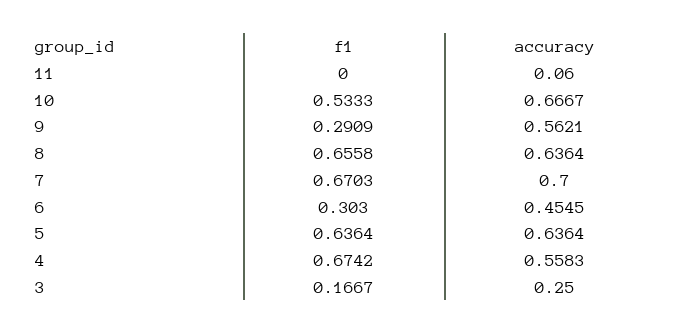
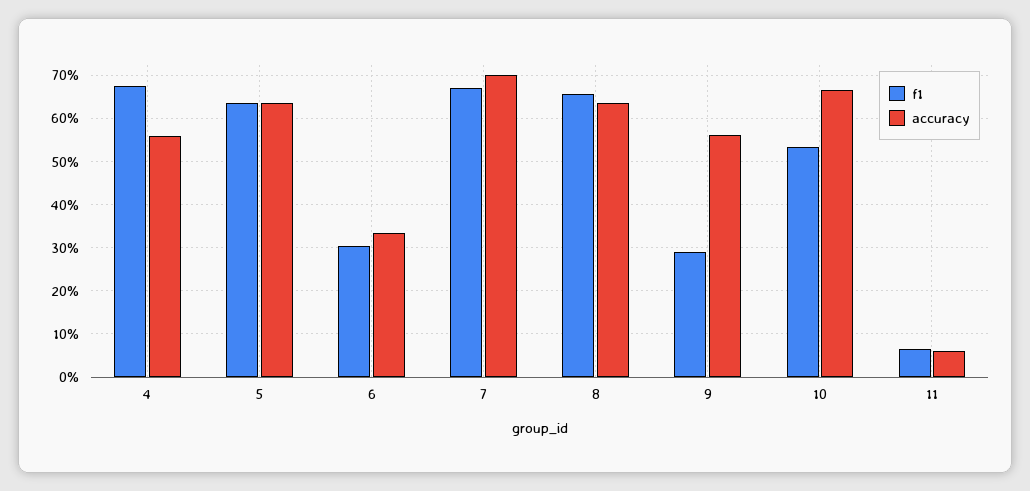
  {
    "f1": {
-     "11": 0,
+     "11": 0.06,
      "10": 0.5333,
      "9": 0.2909,
      "8": 0.6558,
      "7": 0.6703,
      "6": 0.303,
      "5": 0.6364,
-     "4": 0.6742,
+     "4": 0.6742
-     "3": 0.1667
    },
    "accuracy": {
      "11": 0.06,
      "10": 0.6667,
      "9": 0.5621,
      "8": 0.6364,
      "7": 0.7,
-     "6": 0.4545,
+     "6": 0.34,
      "5": 0.6364,
-     "4": 0.5583,
+     "4": 0.5583
-     "3": 0.25
    }
  }

